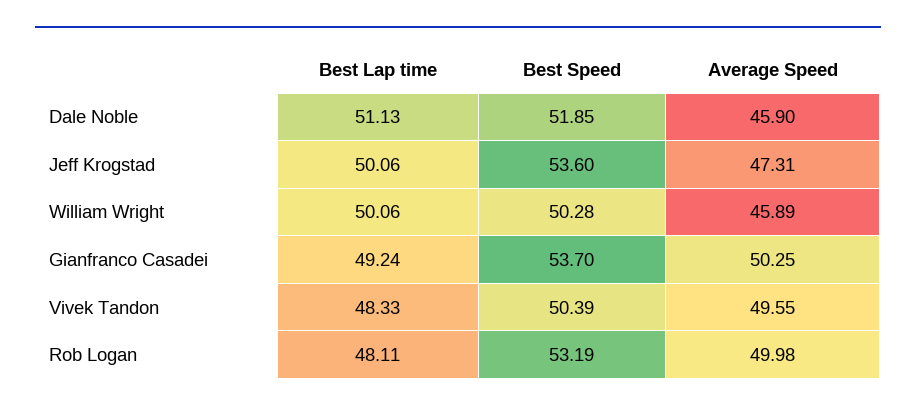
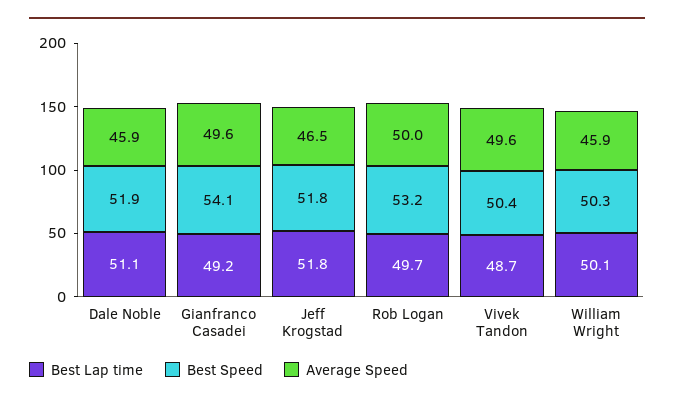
  {
    "Best Lap time": {
      "Dale Noble": 51.13,
-     "Jeff Krogstad": 50.06,
+     "Jeff Krogstad": 51.8,
      "William Wright": 50.06,
      "Gianfranco Casadei": 49.24,
-     "Vivek Tandon": 48.33,
+     "Vivek Tandon": 48.7,
-     "Rob Logan": 48.11
+     "Rob Logan": 49.7
    },
    "Best Speed": {
      "Dale Noble": 51.85,
-     "Jeff Krogstad": 53.6,
+     "Jeff Krogstad": 51.8,
      "William Wright": 50.28,
-     "Gianfranco Casadei": 53.7,
+     "Gianfranco Casadei": 54.1,
      "Vivek Tandon": 50.39,
      "Rob Logan": 53.19
    },
    "Average Speed": {
      "Dale Noble": 45.9,
-     "Jeff Krogstad": 47.31,
+     "Jeff Krogstad": 46.5,
      "William Wright": 45.89,
-     "Gianfranco Casadei": 50.25,
+     "Gianfranco Casadei": 49.6,
      "Vivek Tandon": 49.55,
      "Rob Logan": 49.98
    }
  }

